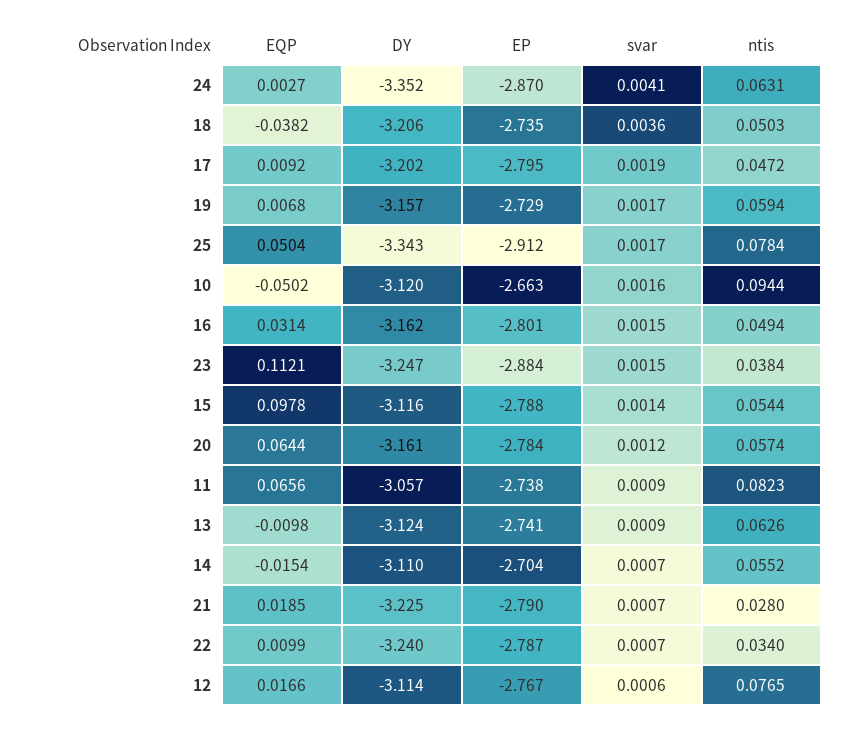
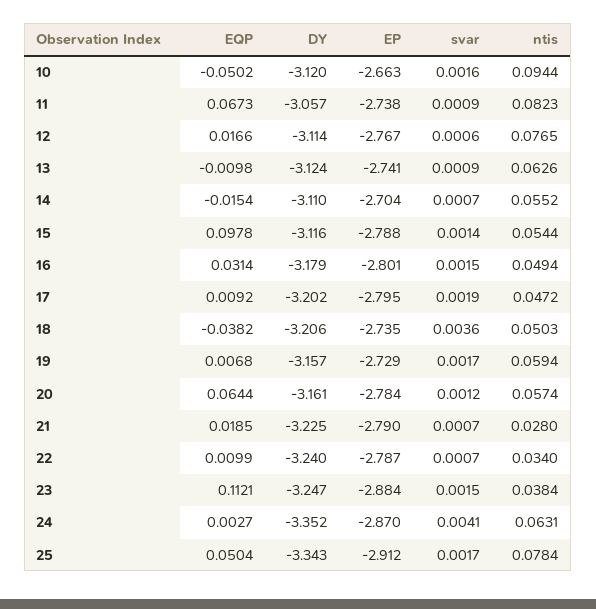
  {
    "EQP": {
      "24": 0.0027,
      "18": -0.0382,
      "17": 0.0092,
      "19": 0.0068,
      "25": 0.0504,
      "10": -0.0502,
      "16": 0.0314,
      "23": 0.1121,
      "15": 0.0978,
      "20": 0.0644,
-     "11": 0.0656,
+     "11": 0.0673,
      "13": -0.0098,
      "14": -0.0154,
      "21": 0.0185,
      "22": 0.0099,
      "12": 0.0166
    },
    "DY": {
      "24": -3.352,
      "18": -3.206,
      "17": -3.202,
      "19": -3.157,
      "25": -3.343,
      "10": -3.12,
-     "16": -3.162,
+     "16": -3.179,
      "23": -3.247,
      "15": -3.116,
      "20": -3.161,
      "11": -3.057,
      "13": -3.124,
      "14": -3.11,
      "21": -3.225,
      "22": -3.24,
      "12": -3.114
    },
    "EP": {
      "24": -2.87,
      "18": -2.735,
      "17": -2.795,
      "19": -2.729,
      "25": -2.912,
      "10": -2.663,
      "16": -2.801,
      "23": -2.884,
      "15": -2.788,
      "20": -2.784,
      "11": -2.738,
      "13": -2.741,
      "14": -2.704,
      "21": -2.79,
      "22": -2.787,
      "12": -2.767
    },
    "svar": {
      "24": 0.0041,
      "18": 0.0036,
      "17": 0.0019,
      "19": 0.0017,
      "25": 0.0017,
      "10": 0.0016,
      "16": 0.0015,
      "23": 0.0015,
      "15": 0.0014,
      "20": 0.0012,
      "11": 0.0009,
      "13": 0.0009,
      "14": 0.0007,
      "21": 0.0007,
      "22": 0.0007,
      "12": 0.0006
    },
    "ntis": {
      "24": 0.0631,
      "18": 0.0503,
      "17": 0.0472,
      "19": 0.0594,
      "25": 0.0784,
      "10": 0.0944,
      "16": 0.0494,
      "23": 0.0384,
      "15": 0.0544,
      "20": 0.0574,
      "11": 0.0823,
      "13": 0.0626,
      "14": 0.0552,
      "21": 0.028,
      "22": 0.034,
      "12": 0.0765
    }
  }

